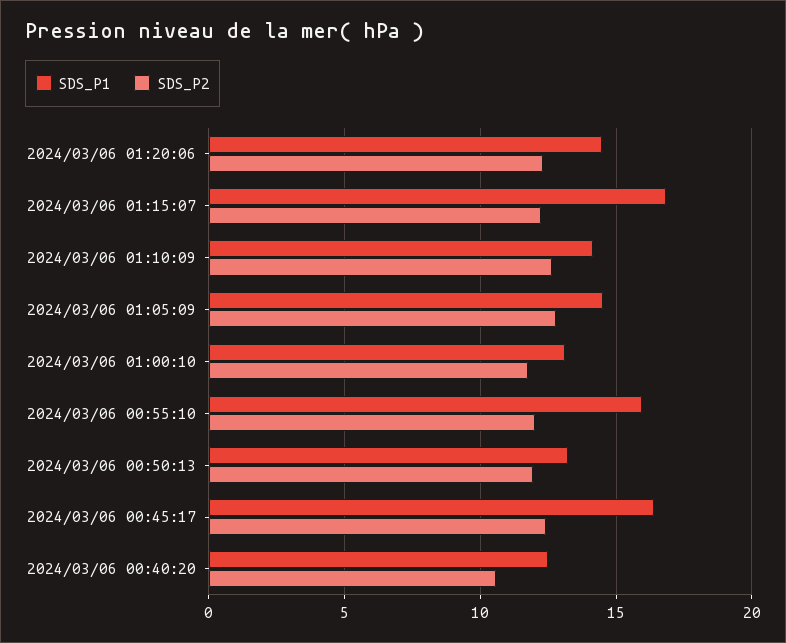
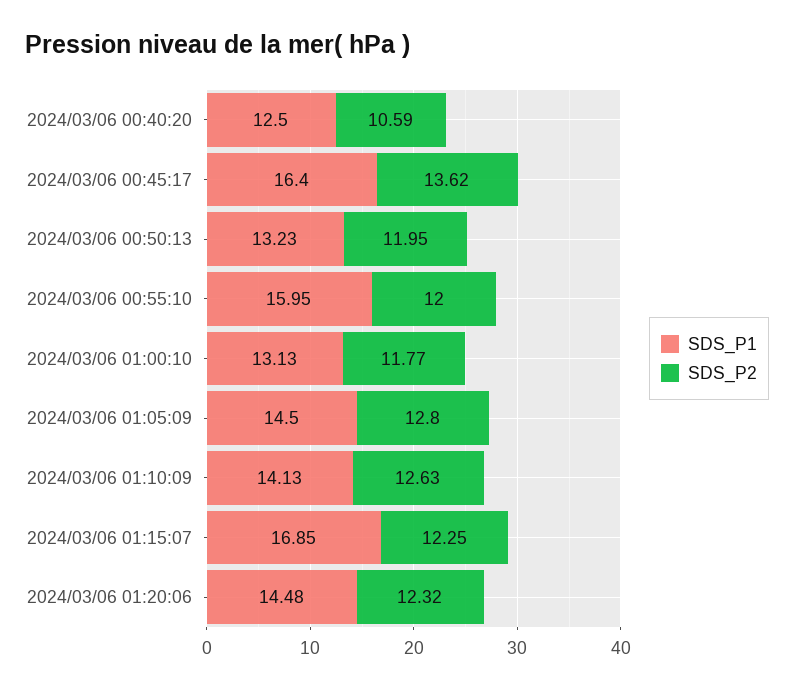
  {
    "SDS_P1": {
      "2024/03/06 01:20:06": 14.48,
      "2024/03/06 01:15:07": 16.85,
      "2024/03/06 01:10:09": 14.13,
      "2024/03/06 01:05:09": 14.5,
      "2024/03/06 01:00:10": 13.13,
      "2024/03/06 00:55:10": 15.95,
      "2024/03/06 00:50:13": 13.23,
      "2024/03/06 00:45:17": 16.4,
      "2024/03/06 00:40:20": 12.5
    },
    "SDS_P2": {
      "2024/03/06 01:20:06": 12.32,
      "2024/03/06 01:15:07": 12.25,
      "2024/03/06 01:10:09": 12.63,
      "2024/03/06 01:05:09": 12.8,
      "2024/03/06 01:00:10": 11.77,
      "2024/03/06 00:55:10": 12,
      "2024/03/06 00:50:13": 11.95,
-     "2024/03/06 00:45:17": 12.5,
+     "2024/03/06 00:45:17": 13.62,
      "2024/03/06 00:40:20": 10.59
    }
  }

